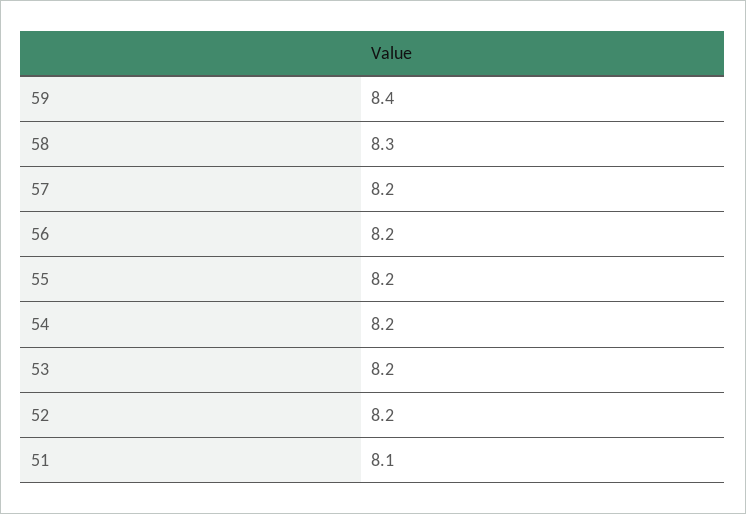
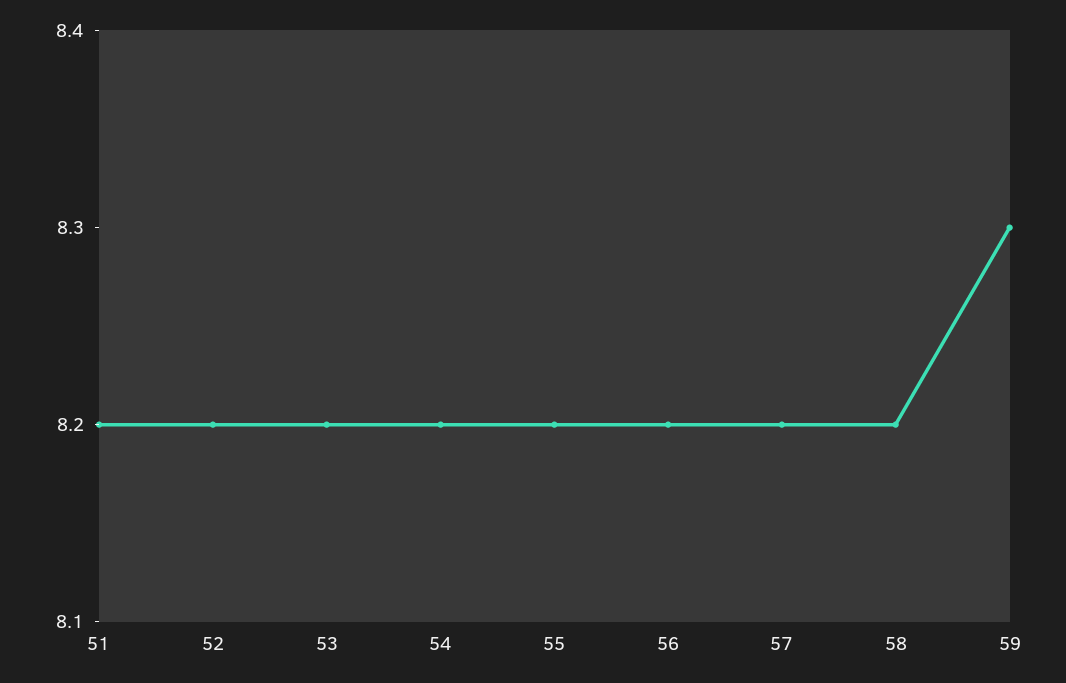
  {
-   "59": 8.4,
+   "59": 8.3,
-   "58": 8.3,
+   "58": 8.2,
    "57": 8.2,
    "56": 8.2,
    "55": 8.2,
    "54": 8.2,
    "53": 8.2,
    "52": 8.2,
-   "51": 8.1
+   "51": 8.2
  }

